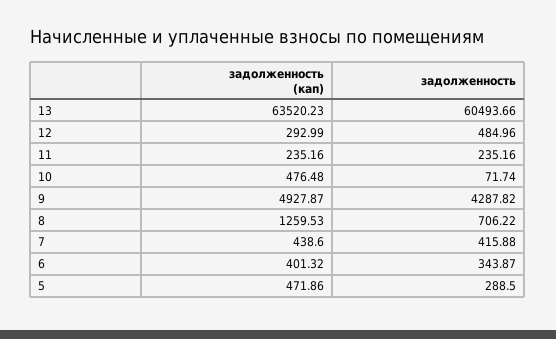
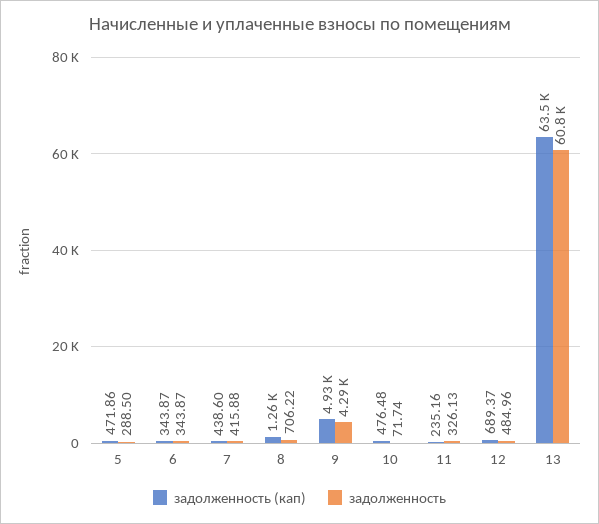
  {
    "задолженность (кап)": {
      "13": 63520.23,
-     "12": 292.99,
+     "12": 689.37,
      "11": 235.16,
      "10": 476.48,
      "9": 4927.87,
      "8": 1259.53,
      "7": 438.6,
-     "6": 401.32,
+     "6": 343.87,
      "5": 471.86
    },
    "задолженность": {
-     "13": 60493.66,
+     "13": 60800,
      "12": 484.96,
-     "11": 235.16,
+     "11": 326.13,
      "10": 71.74,
      "9": 4287.82,
      "8": 706.22,
      "7": 415.88,
      "6": 343.87,
      "5": 288.5
    }
  }

